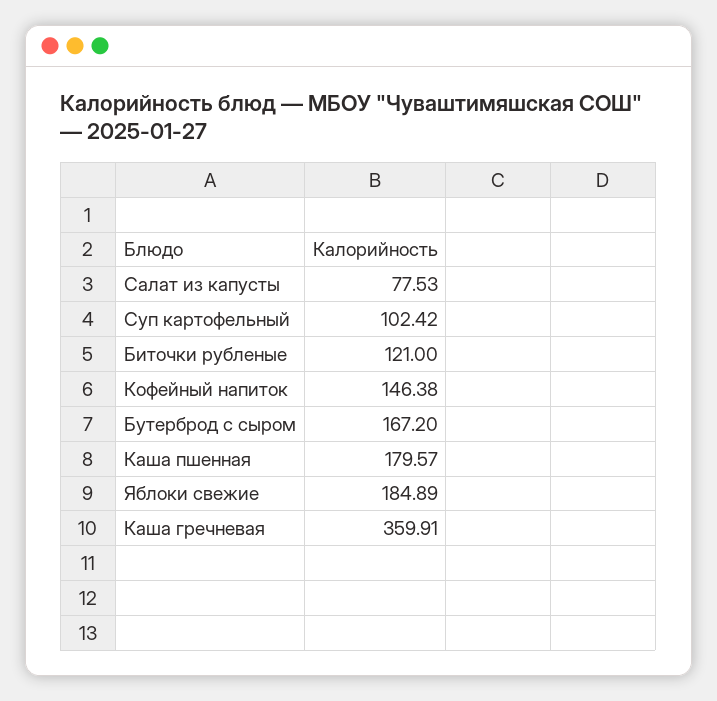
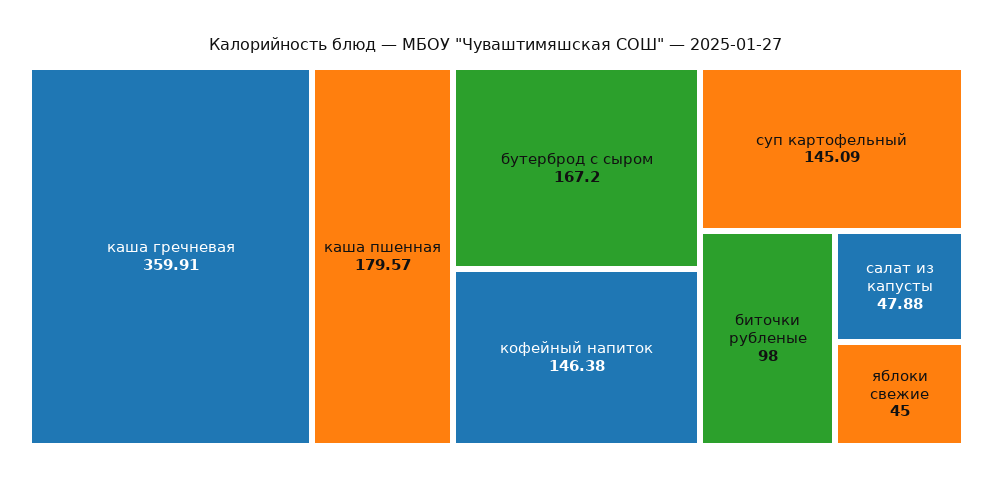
  {
-   "Салат из капусты": 77.53,
+   "Салат из капусты": 47.88,
-   "Суп картофельный": 102.42,
+   "Суп картофельный": 145.09,
-   "Биточки рубленые": 121,
+   "Биточки рубленые": 98,
    "Кофейный напиток": 146.38,
    "Бутерброд с сыром": 167.2,
    "Каша пшенная": 179.57,
-   "Яблоки свежие": 184.89,
+   "Яблоки свежие": 45,
    "Каша гречневая": 359.91
  }

